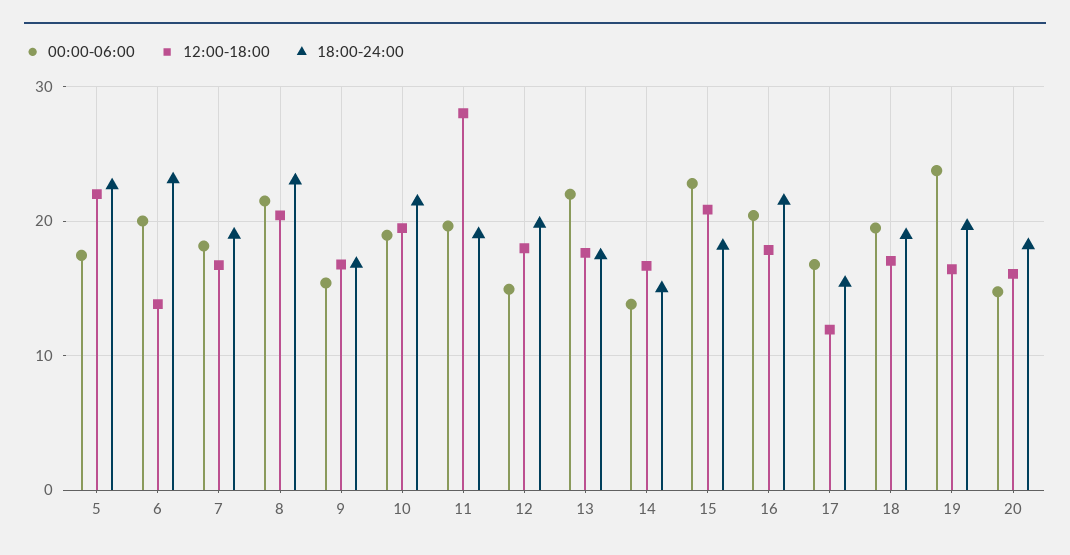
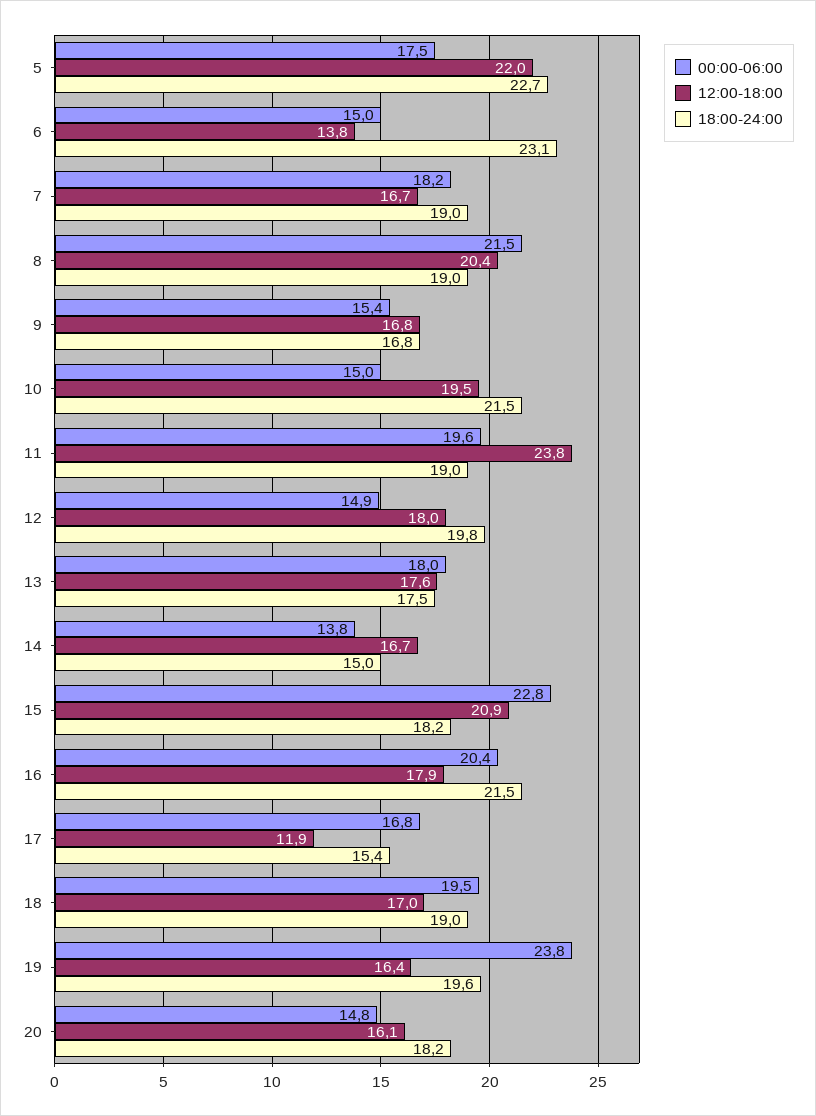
  {
    "00:00-06:00": {
      "5": 17.5,
-     "6": 20,
+     "6": 15,
      "7": 18.2,
      "8": 21.5,
      "9": 15.4,
-     "10": 19,
+     "10": 15,
      "11": 19.6,
      "12": 14.9,
-     "13": 22,
+     "13": 18,
      "14": 13.8,
      "15": 22.8,
      "16": 20.4,
      "17": 16.8,
      "18": 19.5,
      "19": 23.8,
      "20": 14.8
    },
    "12:00-18:00": {
      "5": 22,
      "6": 13.8,
      "7": 16.7,
      "8": 20.4,
      "9": 16.8,
      "10": 19.5,
-     "11": 28,
+     "11": 23.8,
      "12": 18,
      "13": 17.6,
      "14": 16.7,
      "15": 20.9,
      "16": 17.9,
      "17": 11.9,
      "18": 17,
      "19": 16.4,
      "20": 16.1
    },
    "18:00-24:00": {
      "5": 22.7,
      "6": 23.1,
      "7": 19,
-     "8": 23,
+     "8": 19,
      "9": 16.8,
      "10": 21.5,
      "11": 19,
      "12": 19.8,
      "13": 17.5,
      "14": 15,
      "15": 18.2,
      "16": 21.5,
      "17": 15.4,
      "18": 19,
      "19": 19.6,
      "20": 18.2
    }
  }

